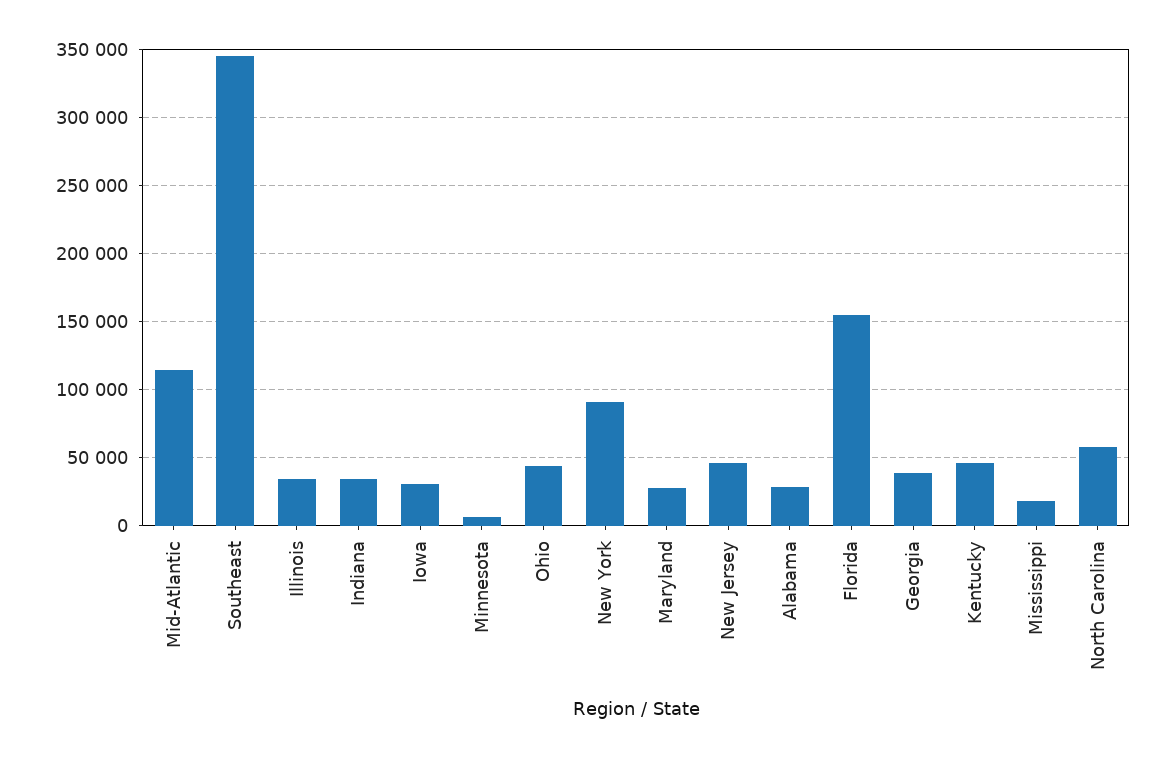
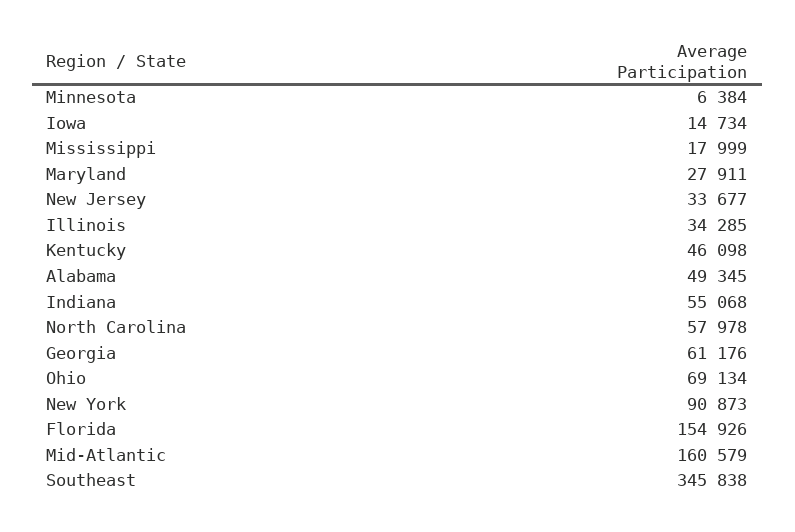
  {
-   "Mid-Atlantic": 115000,
+   "Mid-Atlantic": 160579,
    "Southeast": 345838,
    "Illinois": 34285,
-   "Indiana": 35000,
+   "Indiana": 55068,
-   "Iowa": 30000,
+   "Iowa": 14734,
    "Minnesota": 6384,
-   "Ohio": 45000,
+   "Ohio": 69134,
    "New York": 90873,
    "Maryland": 27911,
-   "New Jersey": 45000,
+   "New Jersey": 33677,
-   "Alabama": 30000,
+   "Alabama": 49345,
    "Florida": 154926,
-   "Georgia": 40000,
+   "Georgia": 61176,
    "Kentucky": 46098,
    "Mississippi": 17999,
    "North Carolina": 57978
  }

